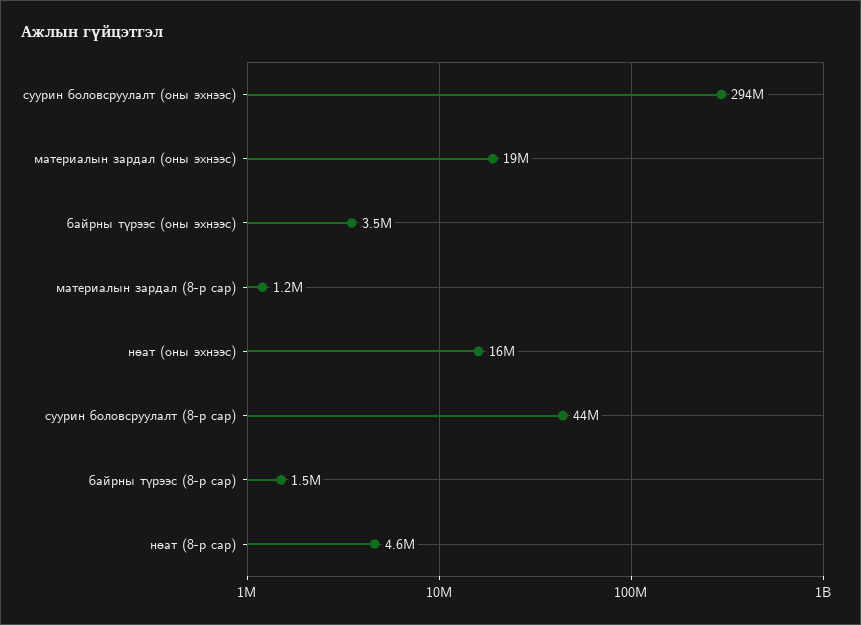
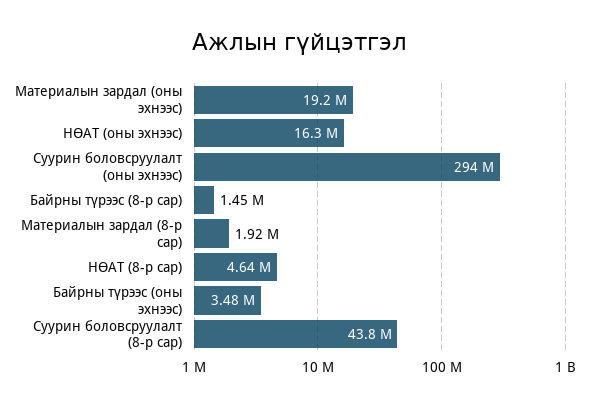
  {
    "суурин боловсруулалт (оны эхнээс)": 294000000,
    "материалын зардал (оны эхнээс)": 19200000,
    "байрны түрээс (оны эхнээс)": 3480000,
-   "материалын зардал (8-р сар)": 1200000,
+   "материалын зардал (8-р сар)": 1920000,
    "нөат (оны эхнээс)": 16300000,
    "суурин боловсруулалт (8-р сар)": 43800000,
    "байрны түрээс (8-р сар)": 1450000,
    "нөат (8-р сар)": 4640000
  }

